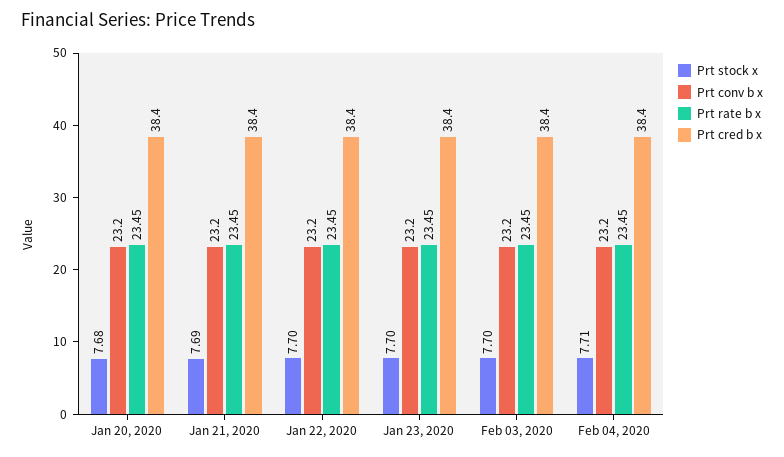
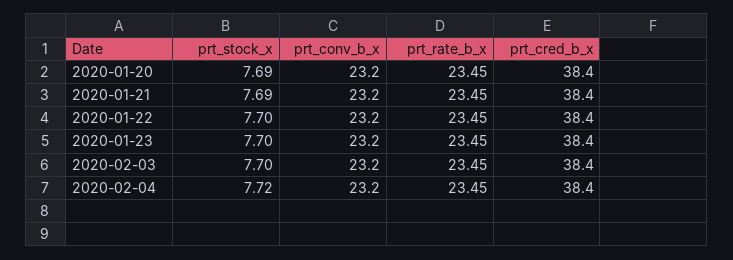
  {
    "Prt stock x": {
-     "Jan 20, 2020": 7.68,
+     "Jan 20, 2020": 7.69,
      "Jan 21, 2020": 7.69,
      "Jan 22, 2020": 7.7,
      "Jan 23, 2020": 7.7,
      "Feb 03, 2020": 7.7,
-     "Feb 04, 2020": 7.71
+     "Feb 04, 2020": 7.72
    },
    "Prt conv b x": {
      "Jan 20, 2020": 23.2,
      "Jan 21, 2020": 23.2,
      "Jan 22, 2020": 23.2,
      "Jan 23, 2020": 23.2,
      "Feb 03, 2020": 23.2,
      "Feb 04, 2020": 23.2
    },
    "Prt rate b x": {
      "Jan 20, 2020": 23.45,
      "Jan 21, 2020": 23.45,
      "Jan 22, 2020": 23.45,
      "Jan 23, 2020": 23.45,
      "Feb 03, 2020": 23.45,
      "Feb 04, 2020": 23.45
    },
    "Prt cred b x": {
      "Jan 20, 2020": 38.4,
      "Jan 21, 2020": 38.4,
      "Jan 22, 2020": 38.4,
      "Jan 23, 2020": 38.4,
      "Feb 03, 2020": 38.4,
      "Feb 04, 2020": 38.4
    }
  }

